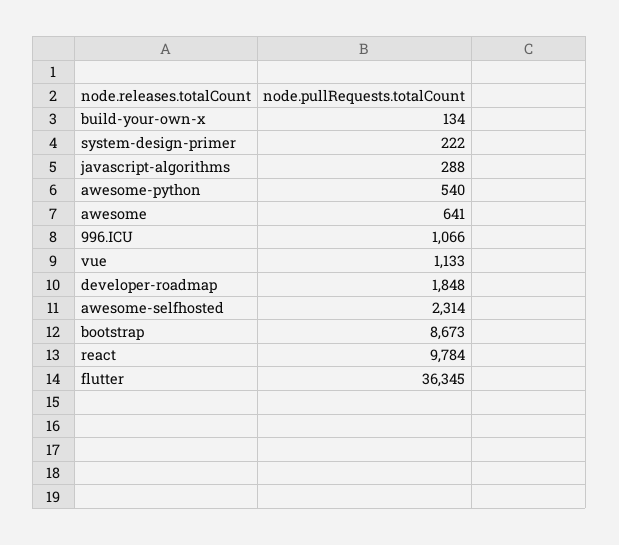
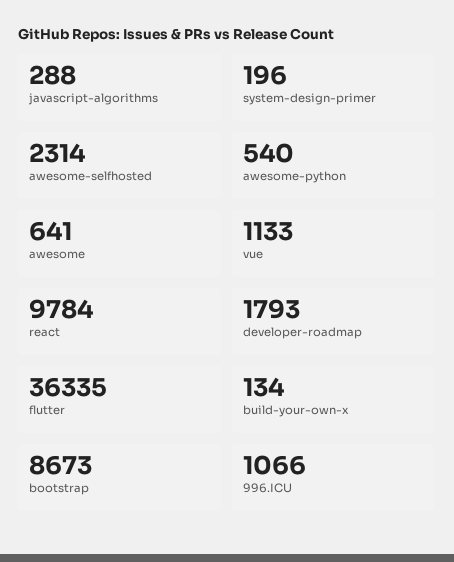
  {
    "build-your-own-x": 134,
-   "system-design-primer": 222,
+   "system-design-primer": 196,
    "javascript-algorithms": 288,
    "awesome-python": 540,
    "awesome": 641,
    "996.ICU": 1066,
    "vue": 1133,
-   "developer-roadmap": 1848,
+   "developer-roadmap": 1793,
    "awesome-selfhosted": 2314,
    "bootstrap": 8673,
    "react": 9784,
-   "flutter": 36345
+   "flutter": 36335
  }

